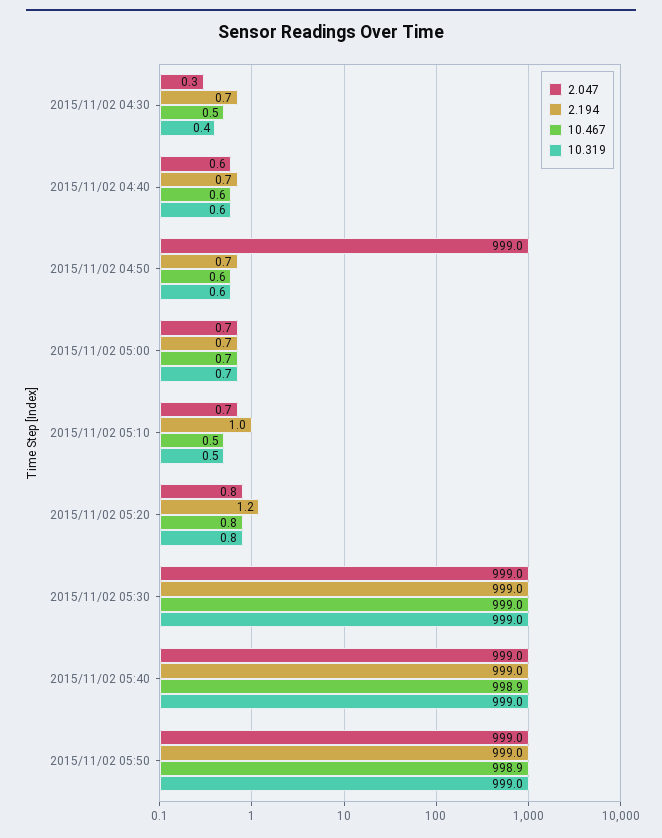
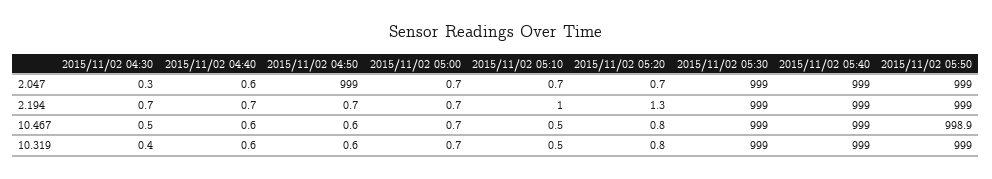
  {
    "2.047": {
      "2015/11/02 04:30": 0.3,
      "2015/11/02 04:40": 0.6,
      "2015/11/02 04:50": 999,
      "2015/11/02 05:00": 0.7,
      "2015/11/02 05:10": 0.7,
-     "2015/11/02 05:20": 0.8,
+     "2015/11/02 05:20": 0.7,
      "2015/11/02 05:30": 999,
      "2015/11/02 05:40": 999,
      "2015/11/02 05:50": 999
    },
    "2.194": {
      "2015/11/02 04:30": 0.7,
      "2015/11/02 04:40": 0.7,
      "2015/11/02 04:50": 0.7,
      "2015/11/02 05:00": 0.7,
      "2015/11/02 05:10": 1,
-     "2015/11/02 05:20": 1.2,
+     "2015/11/02 05:20": 1.3,
      "2015/11/02 05:30": 999,
      "2015/11/02 05:40": 999,
      "2015/11/02 05:50": 999
    },
    "10.467": {
      "2015/11/02 04:30": 0.5,
      "2015/11/02 04:40": 0.6,
      "2015/11/02 04:50": 0.6,
      "2015/11/02 05:00": 0.7,
      "2015/11/02 05:10": 0.5,
      "2015/11/02 05:20": 0.8,
      "2015/11/02 05:30": 999,
-     "2015/11/02 05:40": 998.9,
+     "2015/11/02 05:40": 999,
      "2015/11/02 05:50": 998.9
    },
    "10.319": {
      "2015/11/02 04:30": 0.4,
      "2015/11/02 04:40": 0.6,
      "2015/11/02 04:50": 0.6,
      "2015/11/02 05:00": 0.7,
      "2015/11/02 05:10": 0.5,
      "2015/11/02 05:20": 0.8,
      "2015/11/02 05:30": 999,
      "2015/11/02 05:40": 999,
      "2015/11/02 05:50": 999
    }
  }

